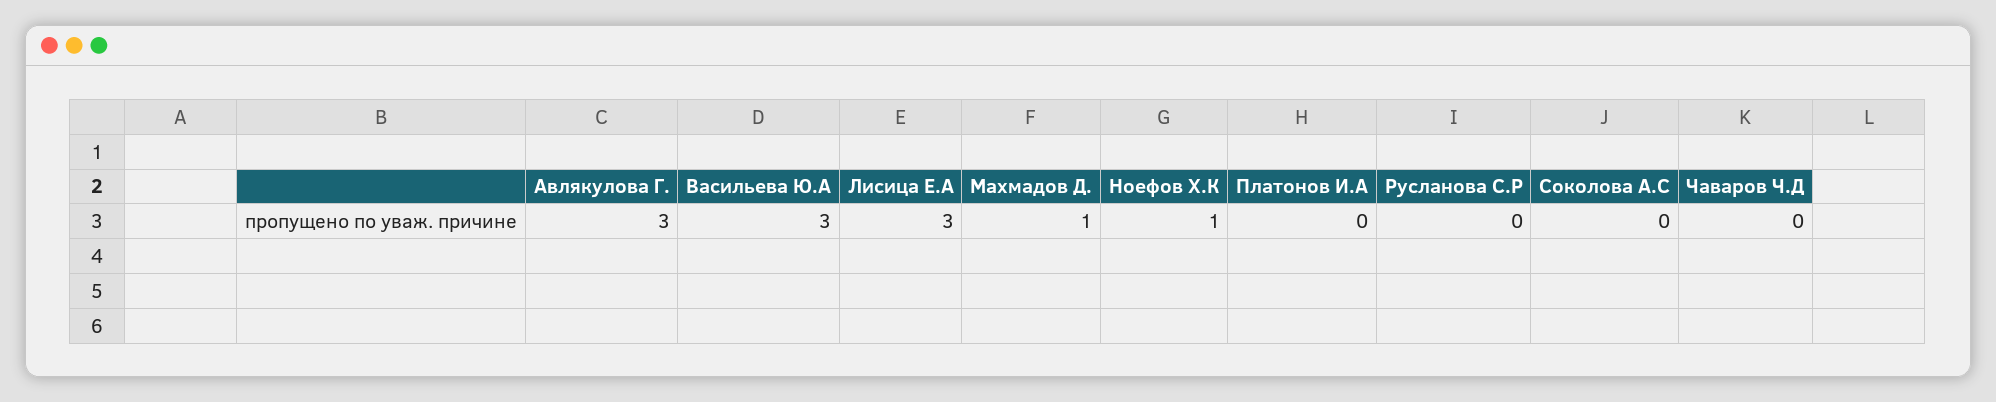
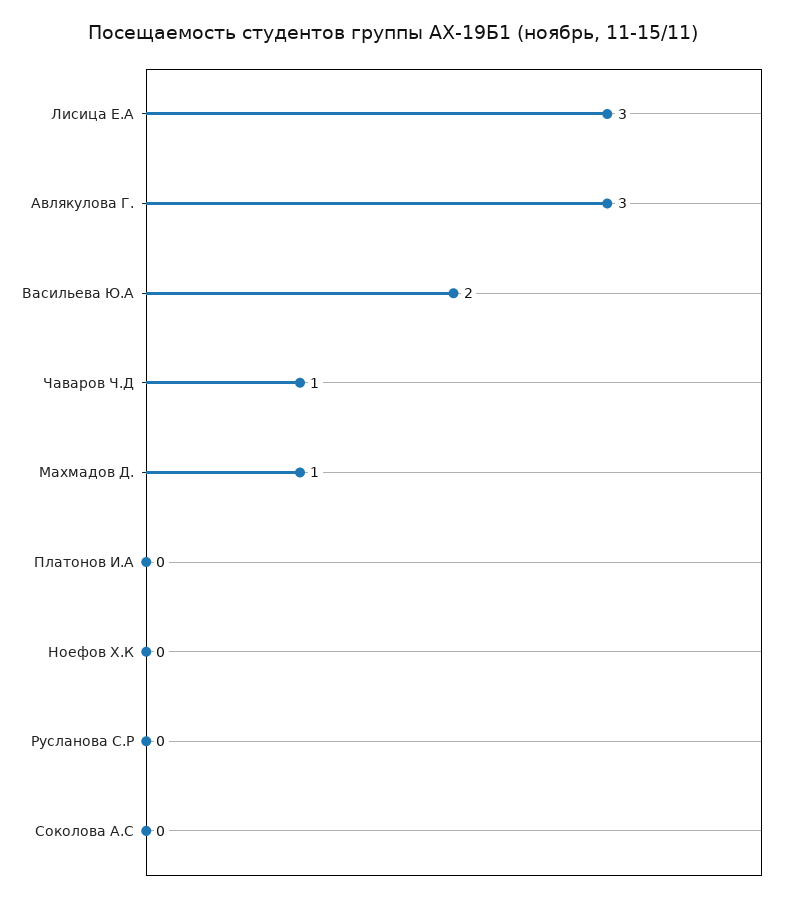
  {
    "Авлякулова Г.": 3,
-   "Васильева Ю.А": 3,
+   "Васильева Ю.А": 2,
    "Лисица Е.А": 3,
    "Махмадов Д.": 1,
-   "Ноефов Х.К": 1,
+   "Ноефов Х.К": 0,
    "Платонов И.А": 0,
    "Русланова С.Р": 0,
    "Соколова А.С": 0,
-   "Чаваров Ч.Д": 0
+   "Чаваров Ч.Д": 1
  }

